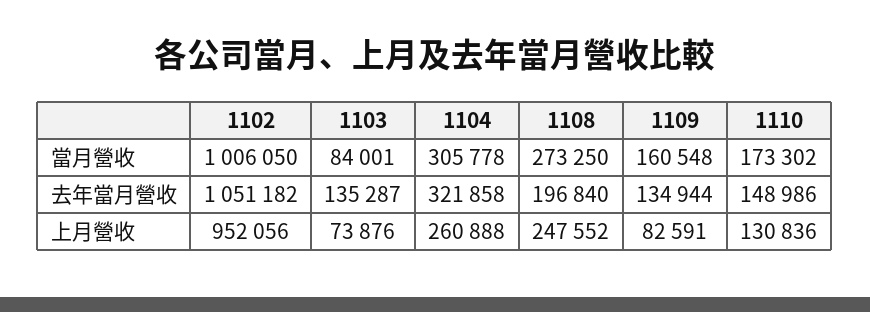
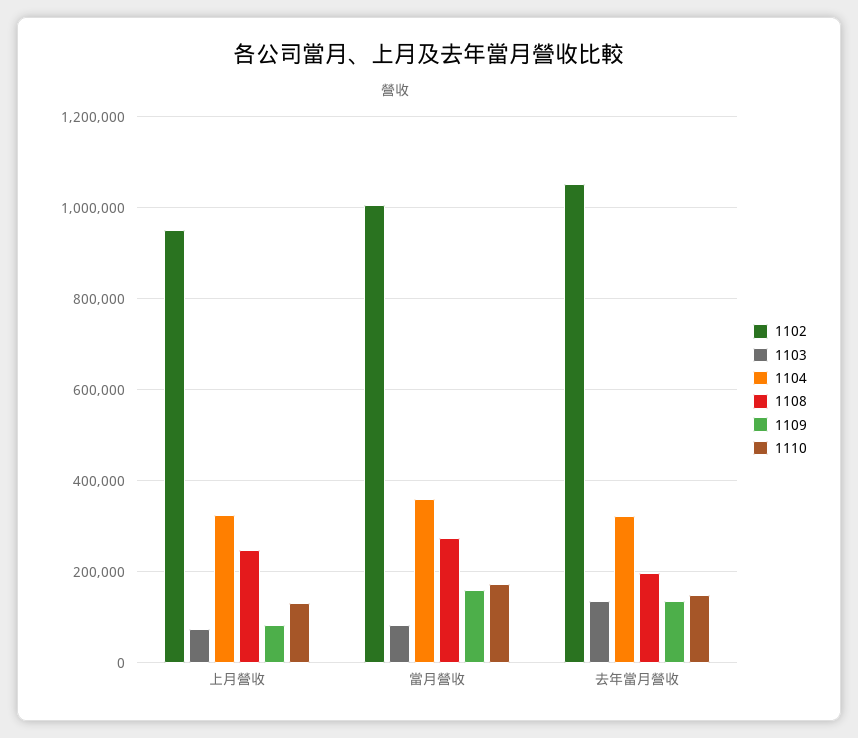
  {
    "1102": {
      "當月營收": 1006050,
      "去年當月營收": 1051182,
      "上月營收": 952056
    },
    "1103": {
      "當月營收": 84001,
      "去年當月營收": 135287,
      "上月營收": 73876
    },
    "1104": {
-     "當月營收": 305778,
+     "當月營收": 360000,
      "去年當月營收": 321858,
-     "上月營收": 260888
+     "上月營收": 320000
    },
    "1108": {
      "當月營收": 273250,
      "去年當月營收": 196840,
      "上月營收": 247552
    },
    "1109": {
      "當月營收": 160548,
      "去年當月營收": 134944,
      "上月營收": 82591
    },
    "1110": {
      "當月營收": 173302,
      "去年當月營收": 148986,
      "上月營收": 130836
    }
  }

